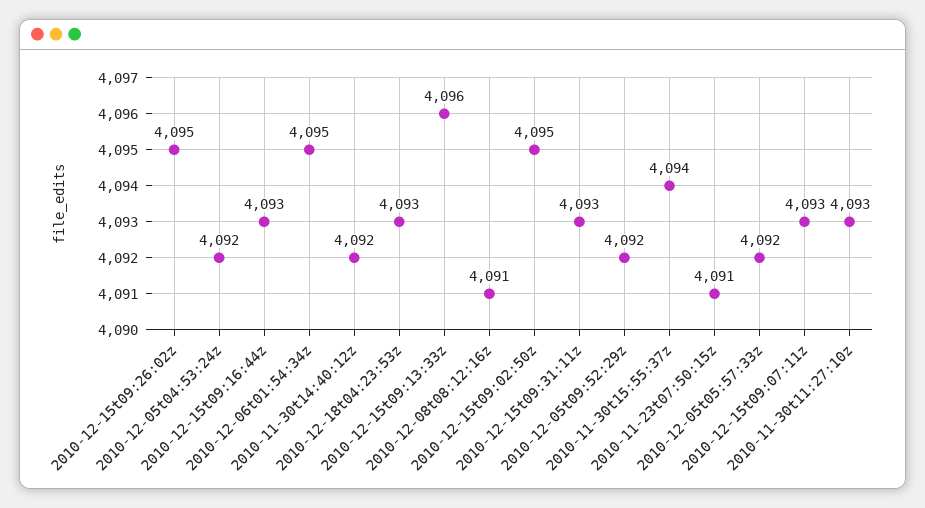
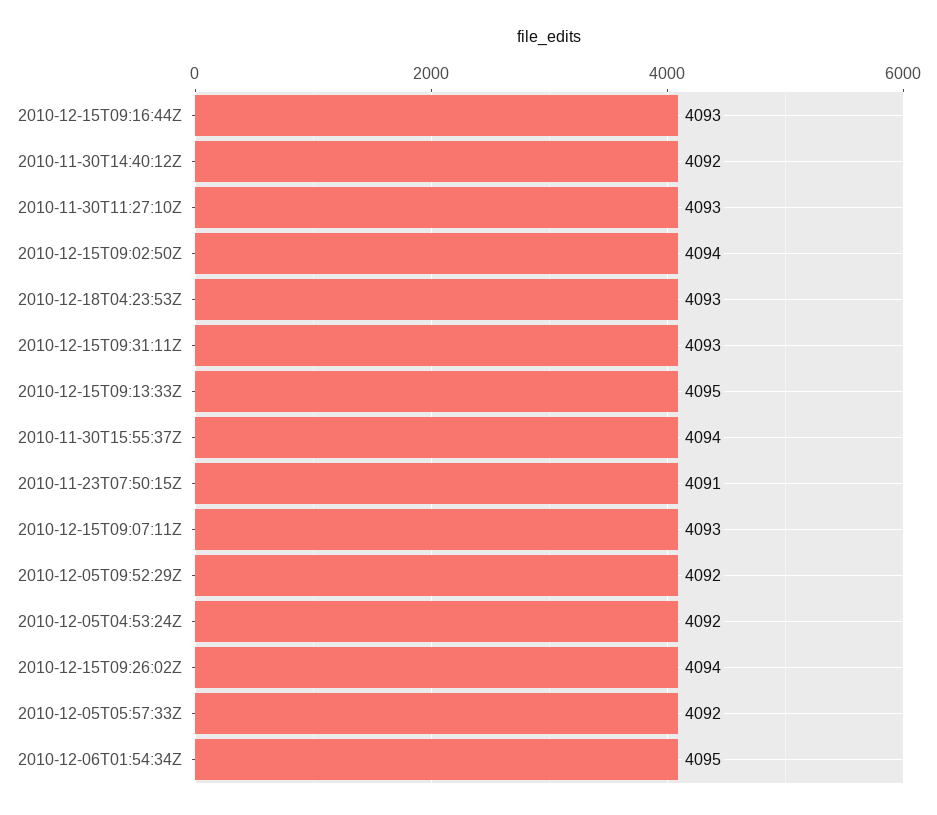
  {
-   "2010-12-15t09:26:02z": 4095,
+   "2010-12-15t09:26:02z": 4094,
    "2010-12-05t04:53:24z": 4092,
    "2010-12-15t09:16:44z": 4093,
    "2010-12-06t01:54:34z": 4095,
    "2010-11-30t14:40:12z": 4092,
    "2010-12-18t04:23:53z": 4093,
-   "2010-12-15t09:13:33z": 4096,
+   "2010-12-15t09:13:33z": 4095,
-   "2010-12-08t08:12:16z": 4091,
-   "2010-12-15t09:02:50z": 4095,
+   "2010-12-15t09:02:50z": 4094,
    "2010-12-15t09:31:11z": 4093,
    "2010-12-05t09:52:29z": 4092,
    "2010-11-30t15:55:37z": 4094,
    "2010-11-23t07:50:15z": 4091,
    "2010-12-05t05:57:33z": 4092,
    "2010-12-15t09:07:11z": 4093,
    "2010-11-30t11:27:10z": 4093
  }

